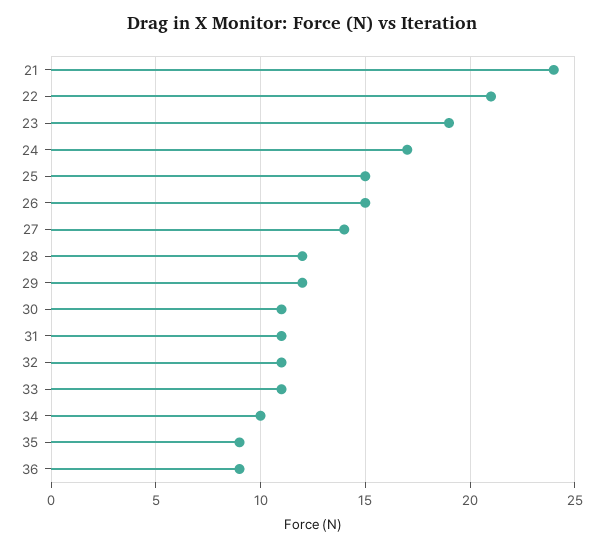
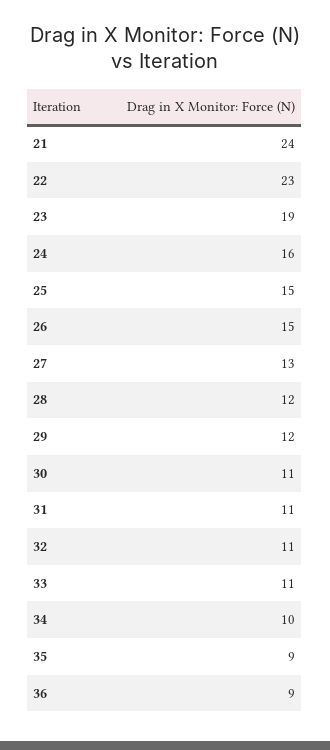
  {
    "21": 24,
-   "22": 21,
+   "22": 23,
    "23": 19,
-   "24": 17,
+   "24": 16,
    "25": 15,
    "26": 15,
-   "27": 14,
+   "27": 13,
    "28": 12,
    "29": 12,
    "30": 11,
    "31": 11,
    "32": 11,
    "33": 11,
    "34": 10,
    "35": 9,
    "36": 9
  }

